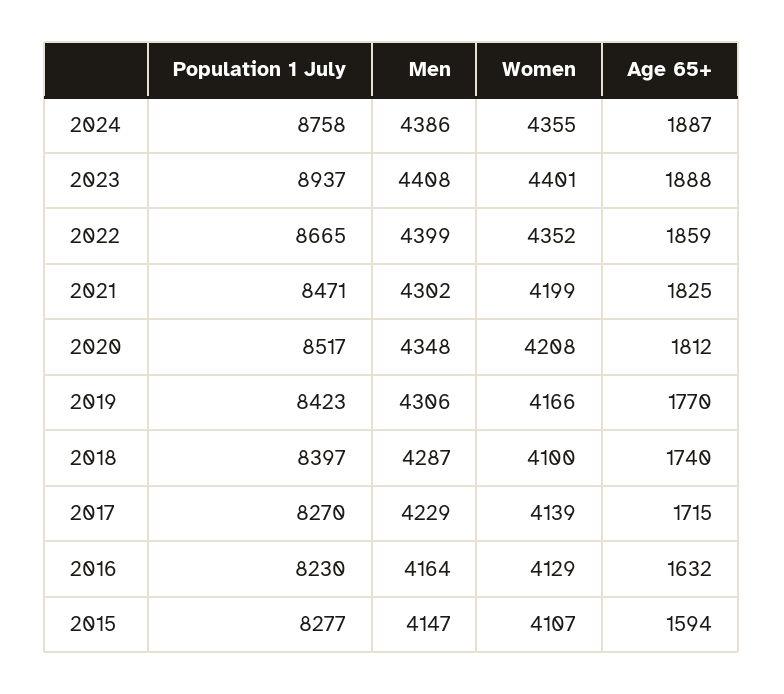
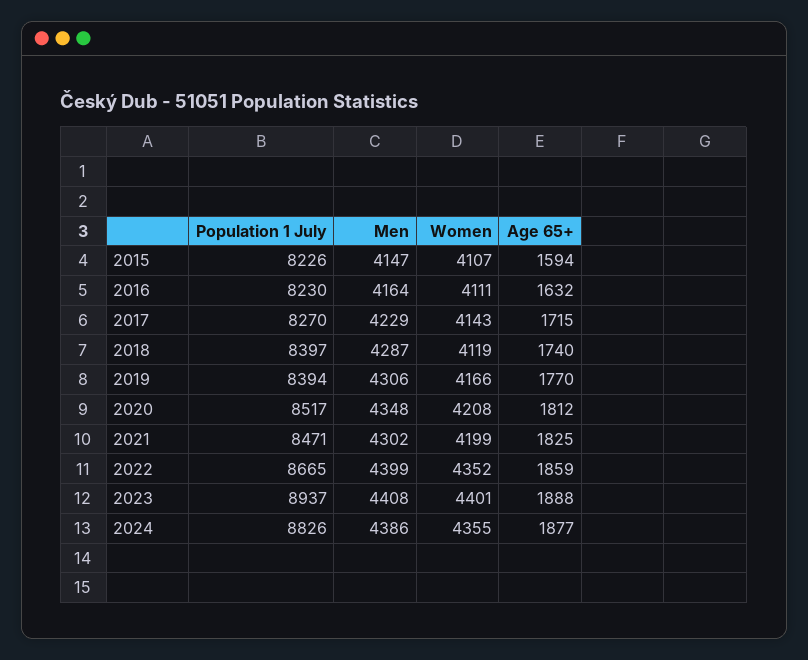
  {
    "Population 1 July": {
-     "2024": 8758,
+     "2024": 8826,
      "2023": 8937,
      "2022": 8665,
      "2021": 8471,
      "2020": 8517,
-     "2019": 8423,
+     "2019": 8394,
      "2018": 8397,
      "2017": 8270,
      "2016": 8230,
-     "2015": 8277
+     "2015": 8226
    },
    "Men": {
      "2024": 4386,
      "2023": 4408,
      "2022": 4399,
      "2021": 4302,
      "2020": 4348,
      "2019": 4306,
      "2018": 4287,
      "2017": 4229,
      "2016": 4164,
      "2015": 4147
    },
    "Women": {
      "2024": 4355,
      "2023": 4401,
      "2022": 4352,
      "2021": 4199,
      "2020": 4208,
      "2019": 4166,
-     "2018": 4100,
+     "2018": 4119,
-     "2017": 4139,
+     "2017": 4143,
-     "2016": 4129,
+     "2016": 4111,
      "2015": 4107
    },
    "Age 65+": {
-     "2024": 1887,
+     "2024": 1877,
      "2023": 1888,
      "2022": 1859,
      "2021": 1825,
      "2020": 1812,
      "2019": 1770,
      "2018": 1740,
      "2017": 1715,
      "2016": 1632,
      "2015": 1594
    }
  }

